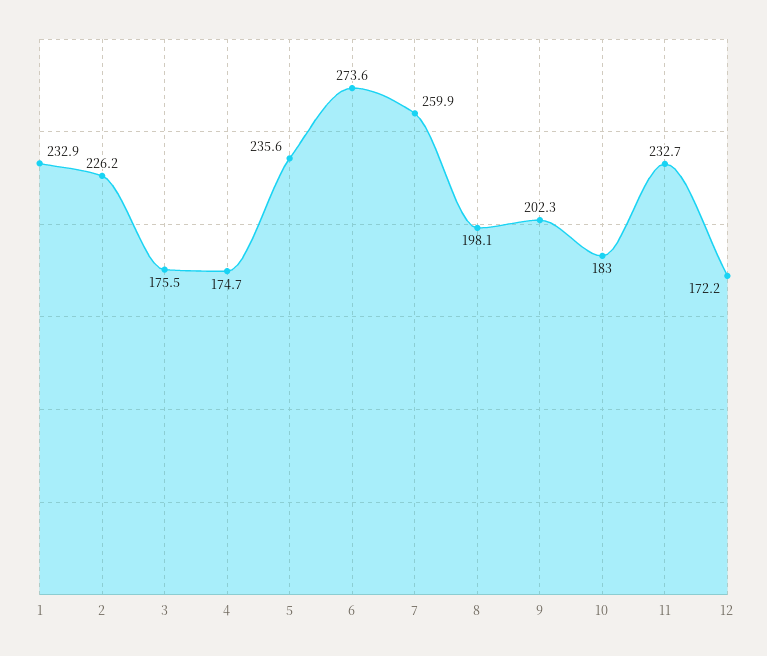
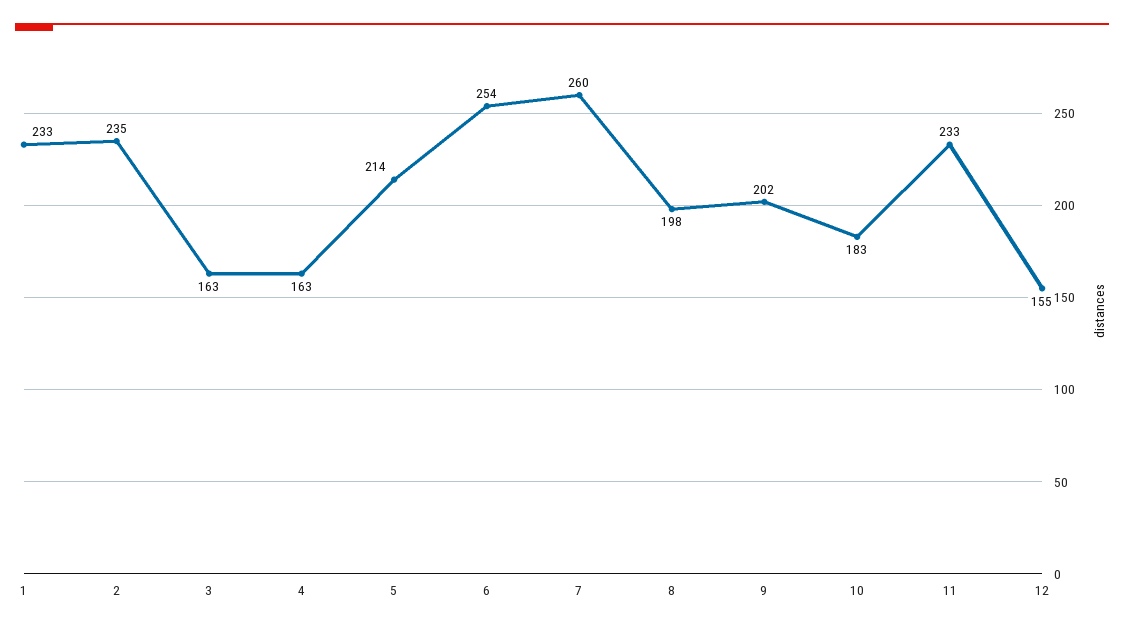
  {
    "1": 232.9,
-   "2": 226.2,
+   "2": 235,
-   "3": 175.5,
+   "3": 163,
-   "4": 174.7,
+   "4": 163,
-   "5": 235.6,
+   "5": 214,
-   "6": 273.6,
+   "6": 254,
    "7": 259.9,
    "8": 198.1,
    "9": 202.3,
    "10": 183,
    "11": 232.7,
-   "12": 172.2
+   "12": 155
  }

